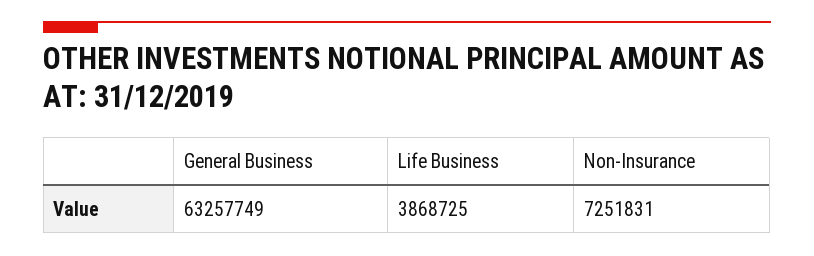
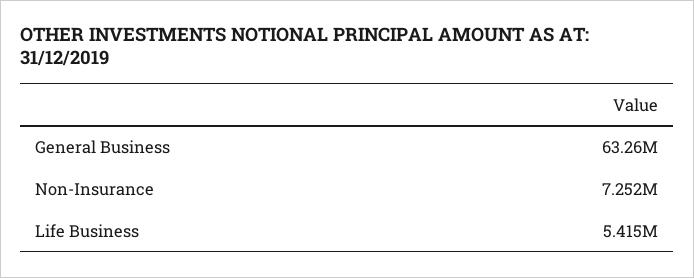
  {
    "General Business": 63257749,
-   "Life Business": 3868725,
+   "Life Business": 5415000,
    "Non-Insurance": 7251831
  }

